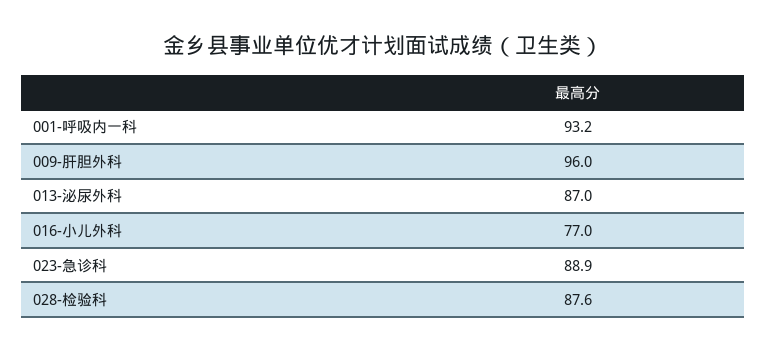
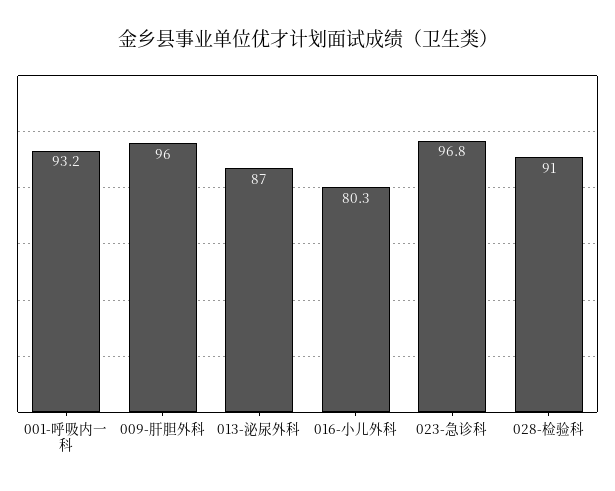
  {
    "001-呼吸内一科": 93.2,
    "009-肝胆外科": 96,
    "013-泌尿外科": 87,
-   "016-小儿外科": 77,
+   "016-小儿外科": 80.3,
-   "023-急诊科": 88.9,
+   "023-急诊科": 96.8,
-   "028-检验科": 87.6
+   "028-检验科": 91
  }

